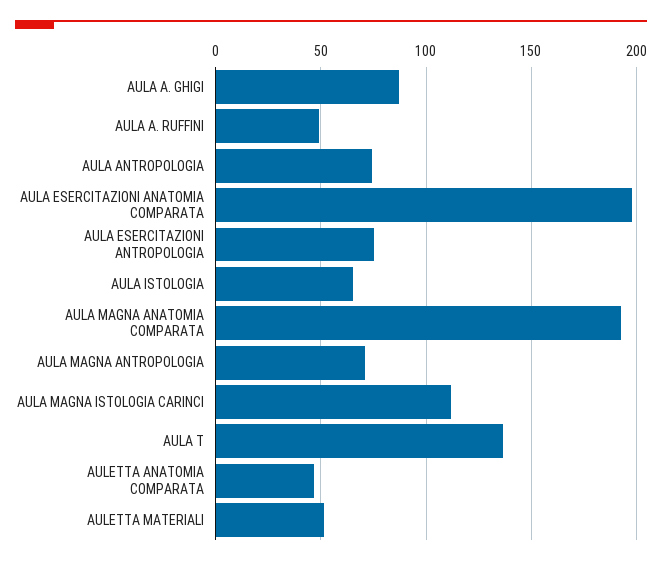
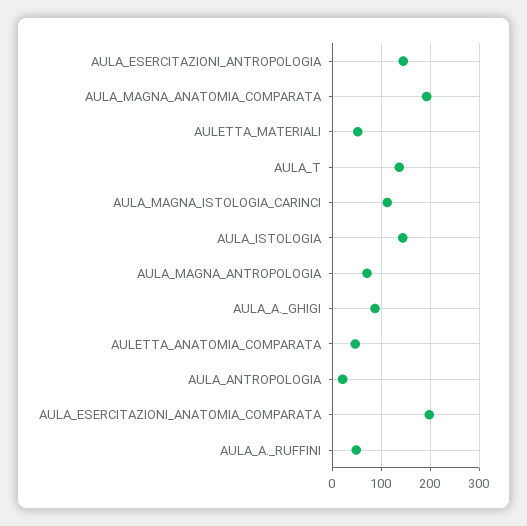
  {
    "AULA A. GHIGI": 85,
    "AULA A. RUFFINI": 50,
-   "AULA ANTROPOLOGIA": 75,
+   "AULA ANTROPOLOGIA": 20,
    "AULA ESERCITAZIONI ANATOMIA COMPARATA": 200,
-   "AULA ESERCITAZIONI ANTROPOLOGIA": 75,
+   "AULA ESERCITAZIONI ANTROPOLOGIA": 140,
-   "AULA ISTOLOGIA": 65,
+   "AULA ISTOLOGIA": 140,
    "AULA MAGNA ANATOMIA COMPARATA": 190,
    "AULA MAGNA ANTROPOLOGIA": 70,
    "AULA MAGNA ISTOLOGIA CARINCI": 110,
    "AULA T": 135,
    "AULETTA ANATOMIA COMPARATA": 45,
    "AULETTA MATERIALI": 50
  }

